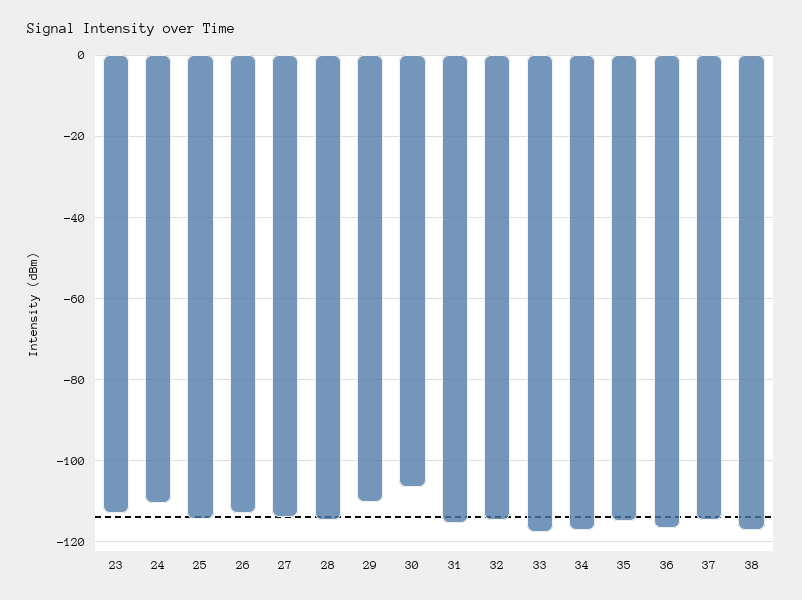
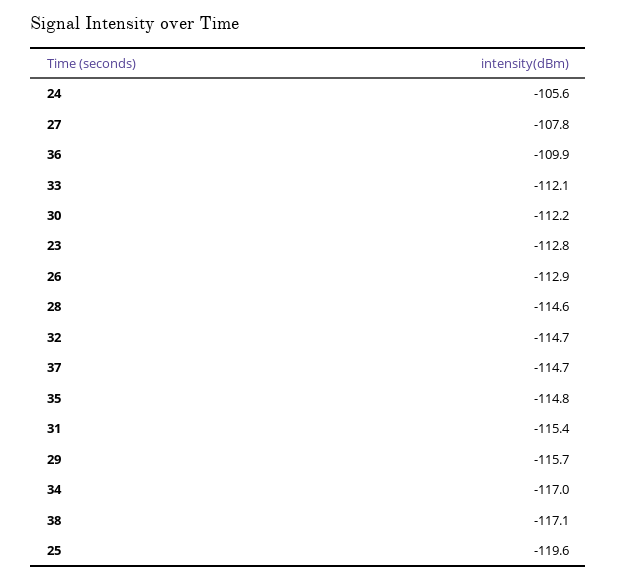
  {
    "23": -112.8,
-   "24": -110,
+   "24": -105.6,
-   "25": -114,
+   "25": -119.6,
    "26": -112.9,
-   "27": -114,
+   "27": -107.8,
    "28": -114.6,
-   "29": -110,
+   "29": -115.7,
-   "30": -106,
+   "30": -112.2,
    "31": -115.4,
    "32": -114.7,
-   "33": -118,
+   "33": -112.1,
    "34": -117,
    "35": -114.8,
-   "36": -116,
+   "36": -109.9,
    "37": -114.7,
    "38": -117.1
  }

